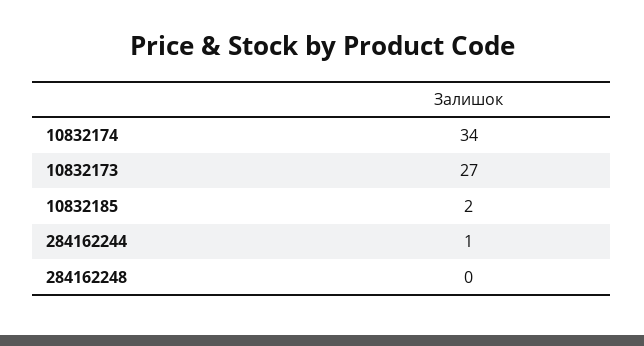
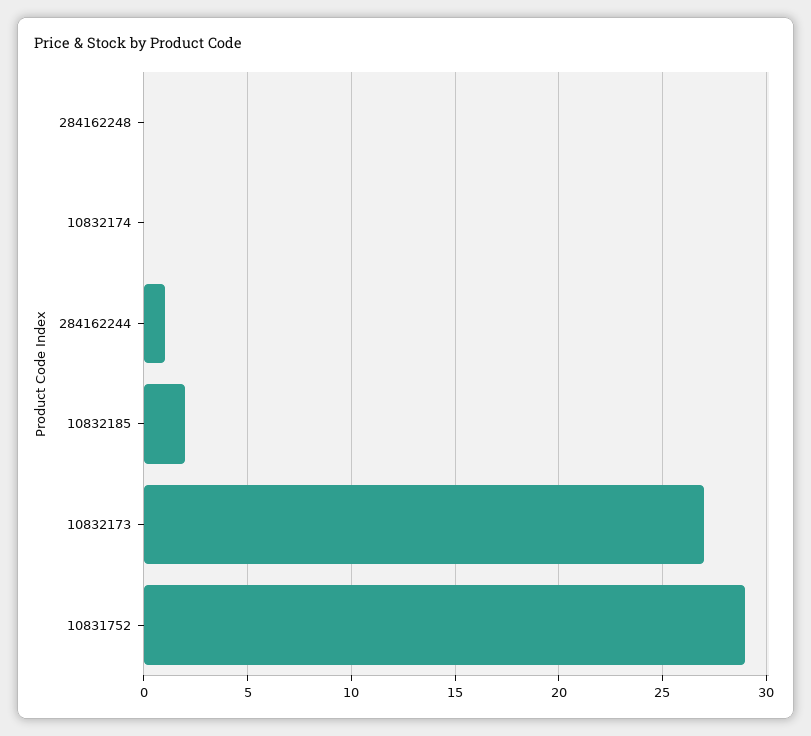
  {
-   "10832174": 34,
+   "10832174": 0,
    "10832173": 27,
    "10832185": 2,
    "284162244": 1,
-   "284162248": 0
+   "284162248": 0,
+   "10831752": 29
  }

